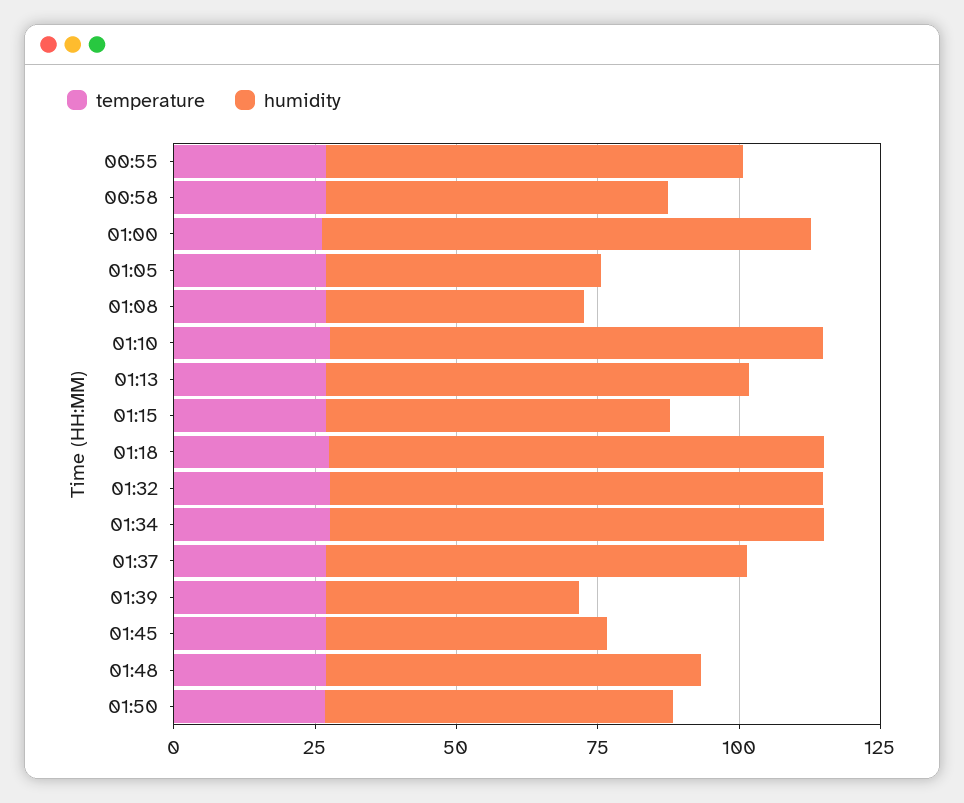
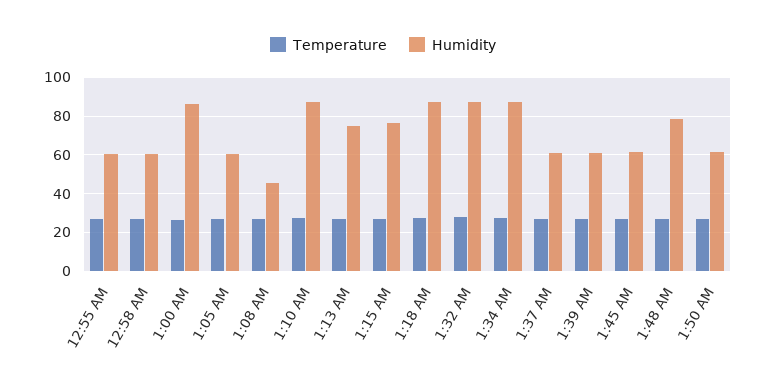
  {
    "temperature": {
      "00:55": 25,
      "00:58": 25,
      "01:00": 25,
      "01:05": 25,
      "01:08": 25,
      "01:10": 30,
      "01:13": 25,
      "01:15": 25,
      "01:18": 30,
      "01:32": 30,
      "01:34": 30,
      "01:37": 25,
      "01:39": 25,
      "01:45": 25,
      "01:48": 25,
      "01:50": 25
    },
    "humidity": {
-     "00:55": 75,
+     "00:55": 60,
      "00:58": 60,
      "01:00": 85,
-     "01:05": 50,
+     "01:05": 60,
      "01:08": 45,
      "01:10": 85,
      "01:13": 75,
-     "01:15": 60,
+     "01:15": 75,
      "01:18": 90,
      "01:32": 85,
      "01:34": 85,
-     "01:37": 75,
+     "01:37": 60,
-     "01:39": 45,
+     "01:39": 60,
-     "01:45": 50,
+     "01:45": 60,
-     "01:48": 65,
+     "01:48": 80,
      "01:50": 60
    }
  }

